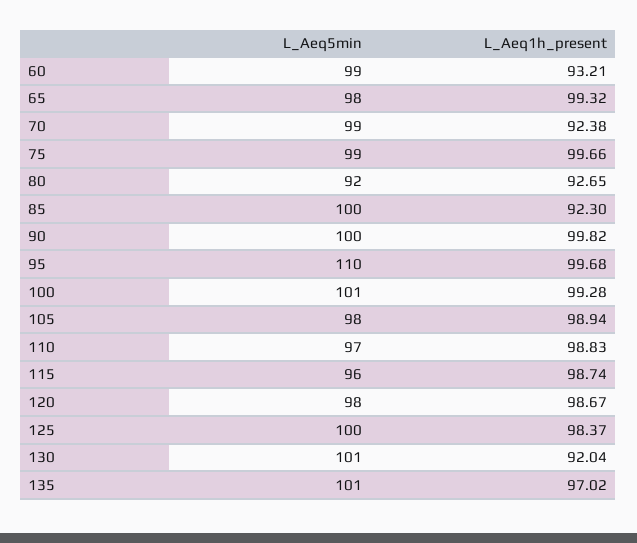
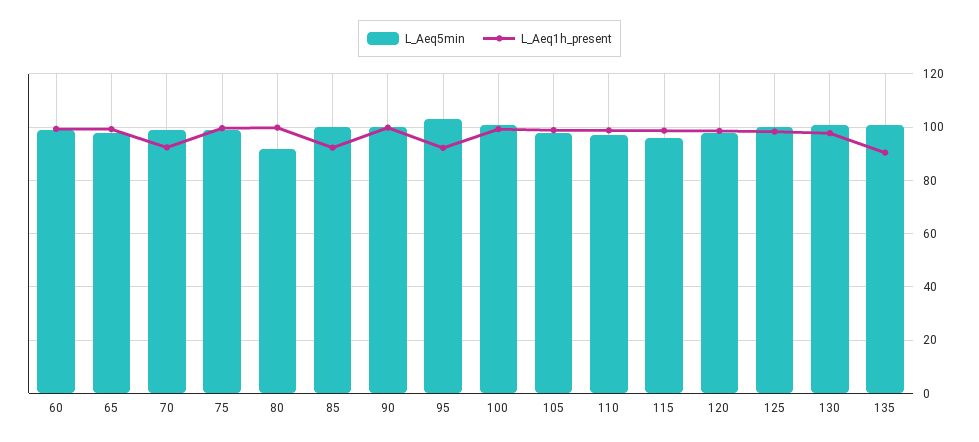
  {
    "L_Aeq5min": {
      "60": 99,
      "65": 98,
      "70": 99,
      "75": 99,
      "80": 92,
      "85": 100,
      "90": 100,
-     "95": 110,
+     "95": 102.5,
      "100": 101,
      "105": 98,
      "110": 97,
      "115": 96,
      "120": 98,
      "125": 100,
      "130": 101,
      "135": 101
    },
    "L_Aeq1h_present": {
-     "60": 93.21,
+     "60": 100,
      "65": 99.32,
      "70": 92.38,
      "75": 99.66,
-     "80": 92.65,
+     "80": 100,
      "85": 92.3,
      "90": 99.82,
-     "95": 99.68,
+     "95": 92.5,
      "100": 99.28,
      "105": 98.94,
      "110": 98.83,
      "115": 98.74,
      "120": 98.67,
      "125": 98.37,
-     "130": 92.04,
+     "130": 97.5,
-     "135": 97.02
+     "135": 90
    }
  }

